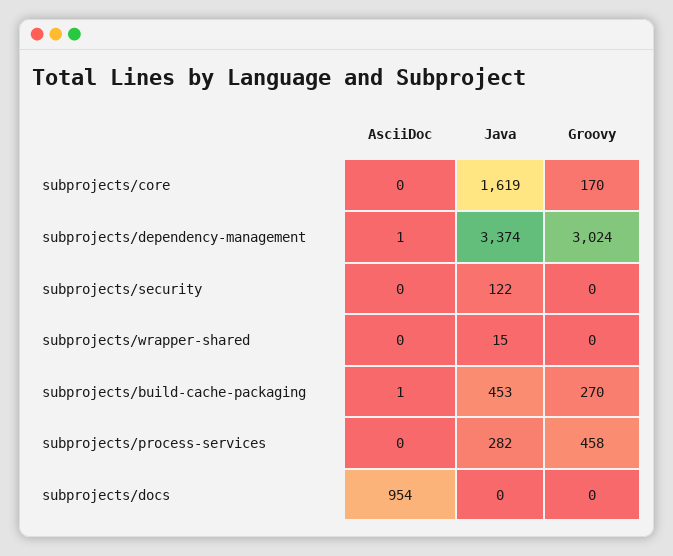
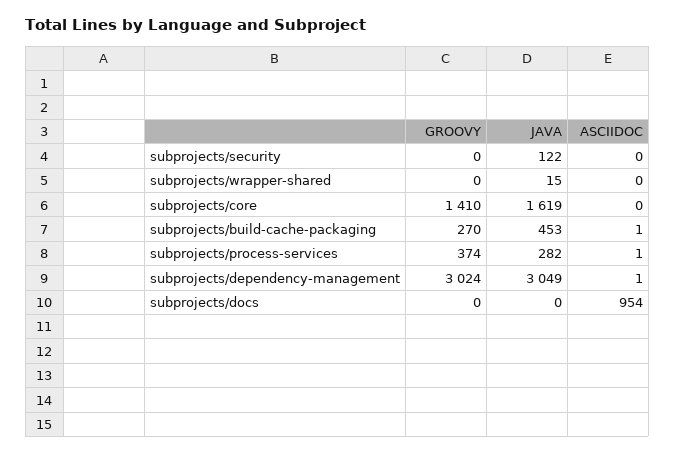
  {
    "AsciiDoc": {
      "subprojects/core": 0,
      "subprojects/dependency-management": 1,
      "subprojects/security": 0,
      "subprojects/wrapper-shared": 0,
      "subprojects/build-cache-packaging": 1,
-     "subprojects/process-services": 0,
+     "subprojects/process-services": 1,
      "subprojects/docs": 954
    },
    "Java": {
      "subprojects/core": 1619,
-     "subprojects/dependency-management": 3374,
+     "subprojects/dependency-management": 3049,
      "subprojects/security": 122,
      "subprojects/wrapper-shared": 15,
      "subprojects/build-cache-packaging": 453,
      "subprojects/process-services": 282,
      "subprojects/docs": 0
    },
    "Groovy": {
-     "subprojects/core": 170,
+     "subprojects/core": 1410,
      "subprojects/dependency-management": 3024,
      "subprojects/security": 0,
      "subprojects/wrapper-shared": 0,
      "subprojects/build-cache-packaging": 270,
-     "subprojects/process-services": 458,
+     "subprojects/process-services": 374,
      "subprojects/docs": 0
    }
  }

